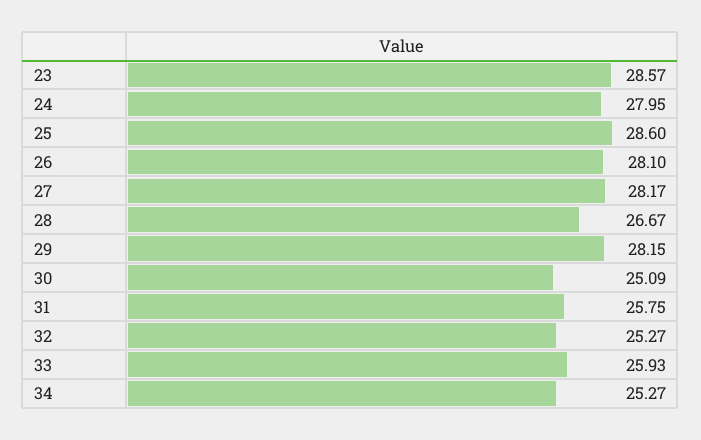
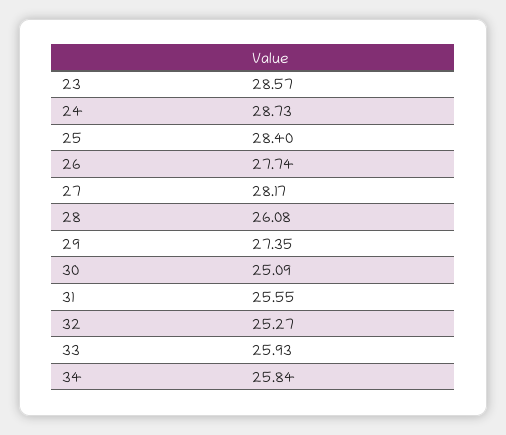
  {
    "23": 28.57,
-   "24": 27.95,
+   "24": 28.73,
-   "25": 28.6,
+   "25": 28.4,
-   "26": 28.1,
+   "26": 27.74,
    "27": 28.17,
-   "28": 26.67,
+   "28": 26.08,
-   "29": 28.15,
+   "29": 27.35,
    "30": 25.09,
-   "31": 25.75,
+   "31": 25.55,
    "32": 25.27,
    "33": 25.93,
-   "34": 25.27
+   "34": 25.84
  }

